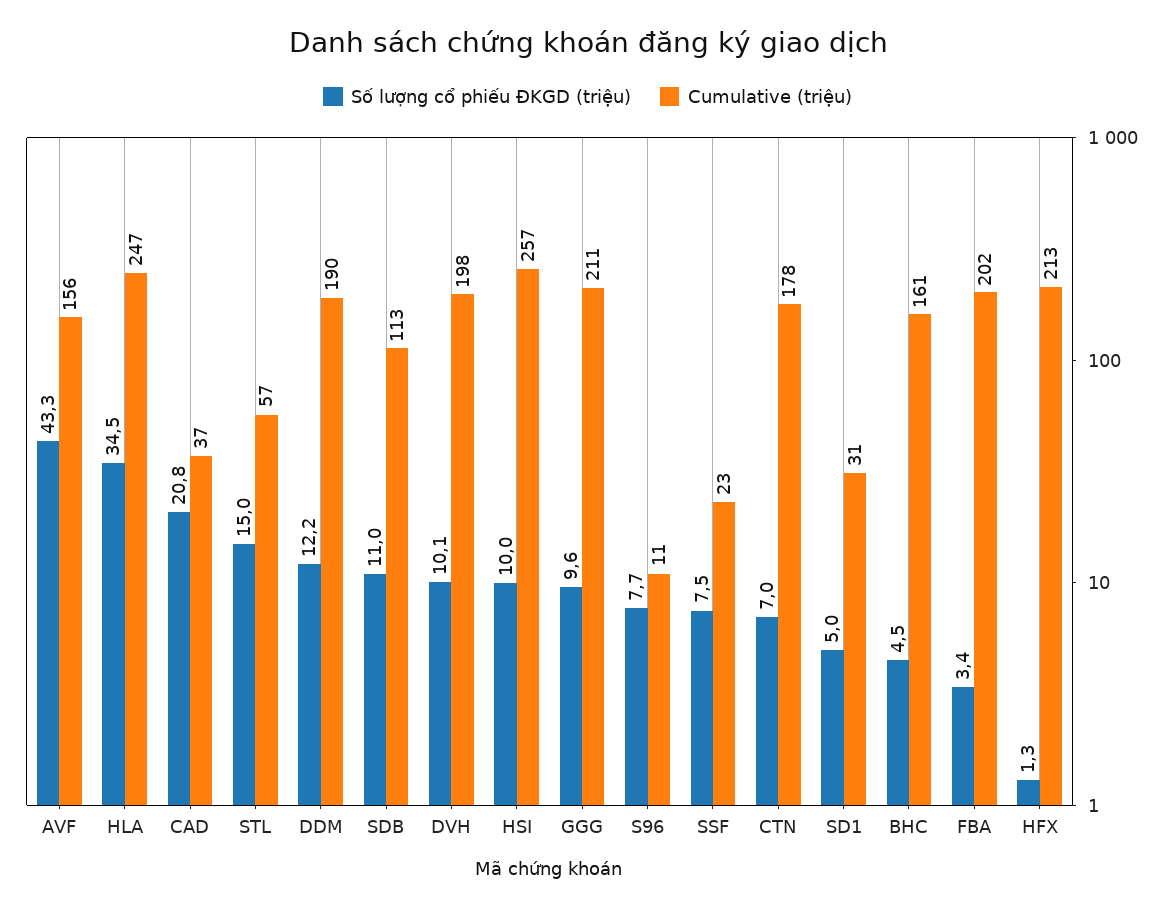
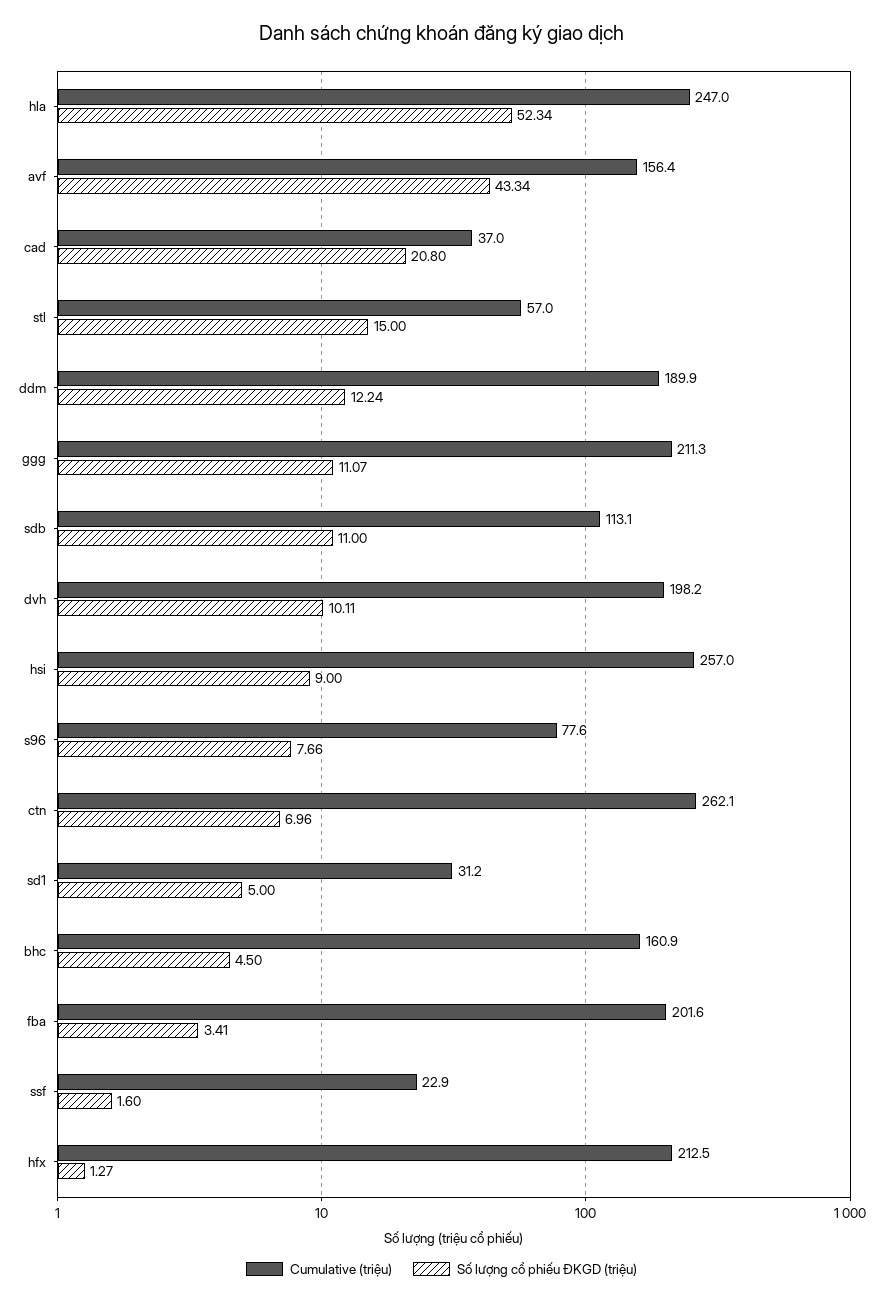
  {
    "Số lượng cổ phiếu ĐKGD (triệu)": {
      "AVF": 43.34,
-     "HLA": 34.5,
+     "HLA": 52.34,
      "CAD": 20.8,
      "STL": 15,
      "DDM": 12.24,
      "SDB": 11,
      "DVH": 10.11,
-     "HSI": 10,
+     "HSI": 9,
-     "GGG": 9.6,
+     "GGG": 11.07,
      "S96": 7.66,
-     "SSF": 7.5,
+     "SSF": 1.6,
      "CTN": 6.96,
      "SD1": 5,
      "BHC": 4.5,
      "FBA": 3.41,
      "HFX": 1.27
    },
    "Cumulative (triệu)": {
      "AVF": 156.4,
      "HLA": 247,
      "CAD": 37,
      "STL": 57,
      "DDM": 189.9,
      "SDB": 113.1,
      "DVH": 198.2,
      "HSI": 257,
      "GGG": 211.3,
-     "S96": 11,
+     "S96": 77.6,
      "SSF": 22.9,
-     "CTN": 178,
+     "CTN": 262.1,
      "SD1": 31.2,
      "BHC": 160.9,
      "FBA": 201.6,
      "HFX": 212.5
    }
  }

